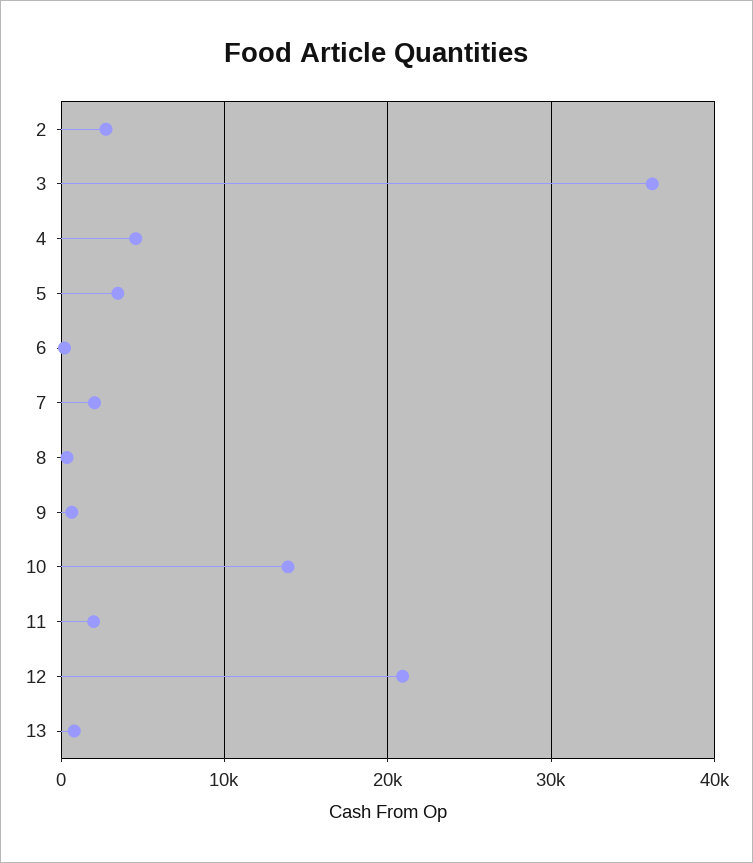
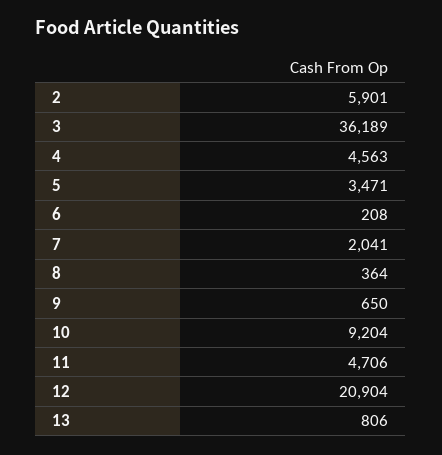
  {
-   "2": 3000,
+   "2": 5901,
    "3": 36189,
    "4": 4563,
    "5": 3471,
    "6": 208,
    "7": 2041,
    "8": 364,
    "9": 650,
-   "10": 14000,
+   "10": 9204,
-   "11": 2000,
+   "11": 4706,
    "12": 20904,
    "13": 806
  }

